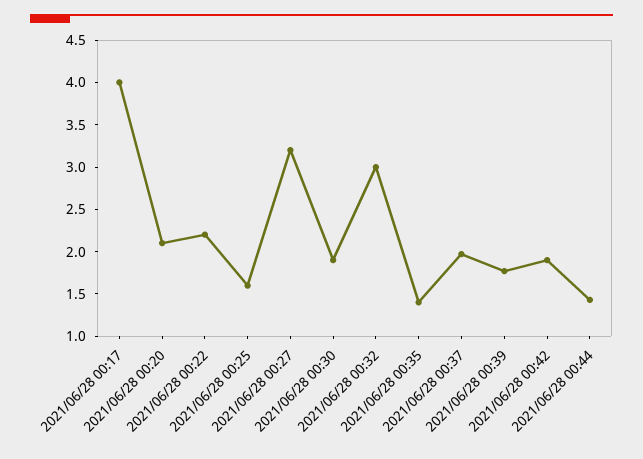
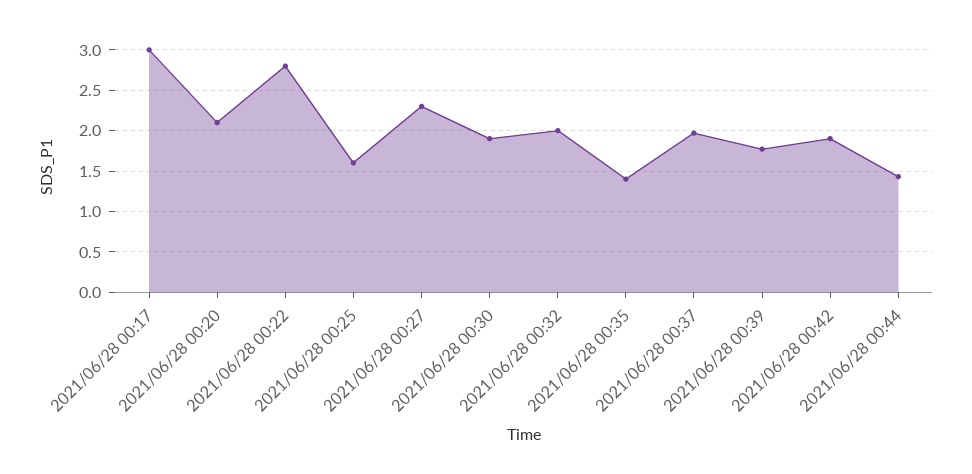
  {
-   "2021/06/28 00:17": 4,
+   "2021/06/28 00:17": 3,
    "2021/06/28 00:20": 2.1,
-   "2021/06/28 00:22": 2.2,
+   "2021/06/28 00:22": 2.8,
    "2021/06/28 00:25": 1.6,
-   "2021/06/28 00:27": 3.2,
+   "2021/06/28 00:27": 2.3,
    "2021/06/28 00:30": 1.9,
-   "2021/06/28 00:32": 3,
+   "2021/06/28 00:32": 2,
    "2021/06/28 00:35": 1.4,
    "2021/06/28 00:37": 2,
    "2021/06/28 00:39": 1.8,
    "2021/06/28 00:42": 1.9,
    "2021/06/28 00:44": 1.4
  }

